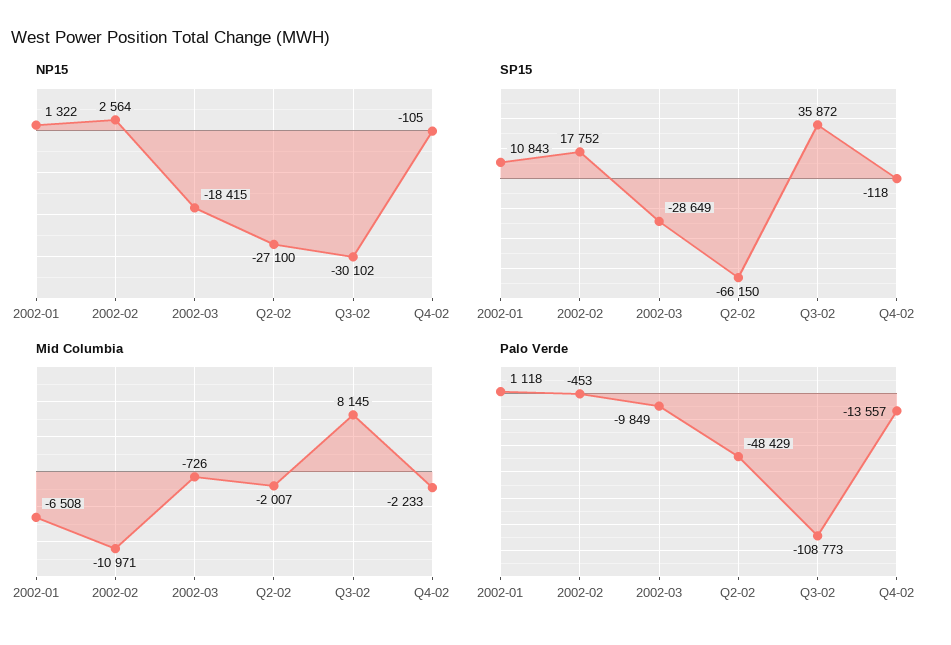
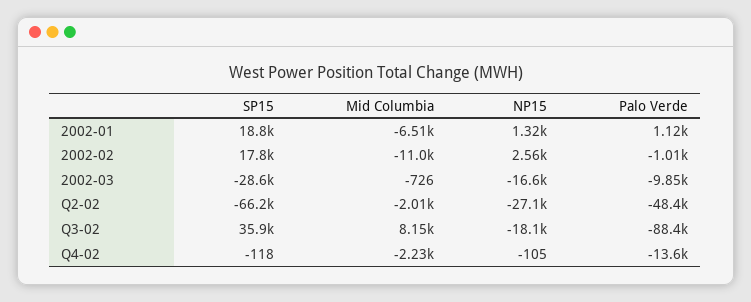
  {
    "NP15": {
      "2002-01": 1322,
      "2002-02": 2564,
-     "2002-03": -18415,
+     "2002-03": -16600,
      "Q2-02": -27100,
-     "Q3-02": -30102,
+     "Q3-02": -18100,
      "Q4-02": -105
    },
    "SP15": {
-     "2002-01": 10843,
+     "2002-01": 18800,
      "2002-02": 17752,
      "2002-03": -28649,
      "Q2-02": -66150,
      "Q3-02": 35872,
      "Q4-02": -118
    },
    "Mid Columbia": {
      "2002-01": -6508,
      "2002-02": -10971,
      "2002-03": -726,
      "Q2-02": -2007,
      "Q3-02": 8145,
      "Q4-02": -2233
    },
    "Palo Verde": {
      "2002-01": 1118,
-     "2002-02": -453,
+     "2002-02": -1010,
      "2002-03": -9849,
      "Q2-02": -48429,
-     "Q3-02": -108773,
+     "Q3-02": -88400,
      "Q4-02": -13557
    }
  }

